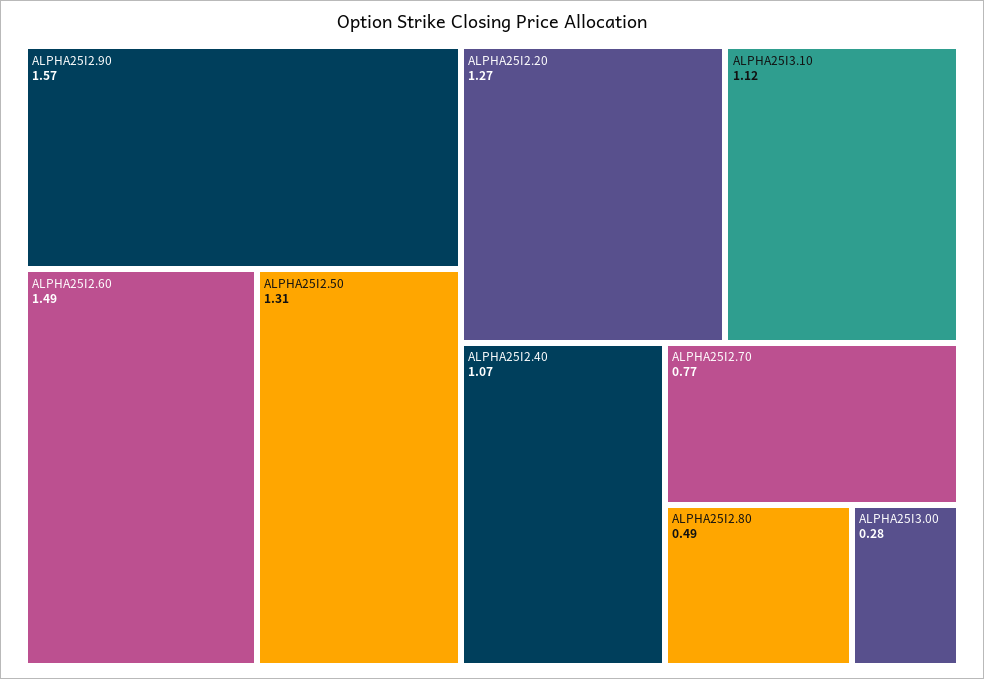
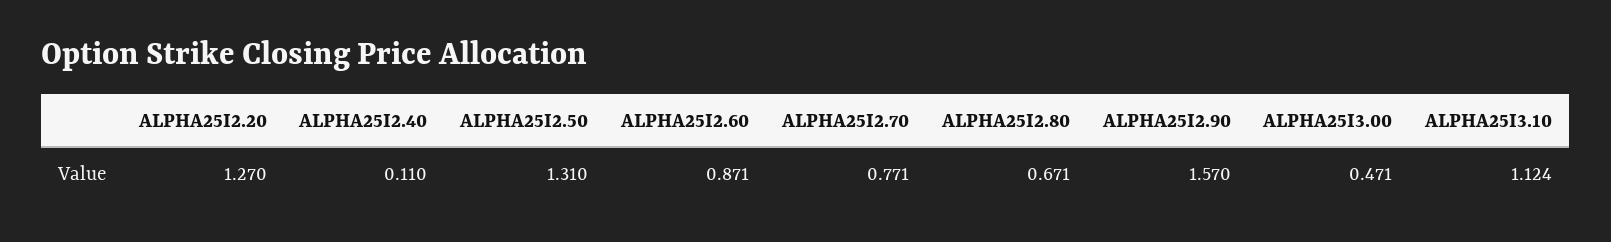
  {
    "ALPHA25I2.90": 1.57,
-   "ALPHA25I2.60": 1.49,
+   "ALPHA25I2.60": 0.871,
    "ALPHA25I2.50": 1.31,
    "ALPHA25I2.20": 1.27,
    "ALPHA25I3.10": 1.124,
-   "ALPHA25I2.40": 1.07,
+   "ALPHA25I2.40": 0.11,
    "ALPHA25I2.70": 0.771,
-   "ALPHA25I2.80": 0.49,
+   "ALPHA25I2.80": 0.671,
-   "ALPHA25I3.00": 0.28
+   "ALPHA25I3.00": 0.471
  }

